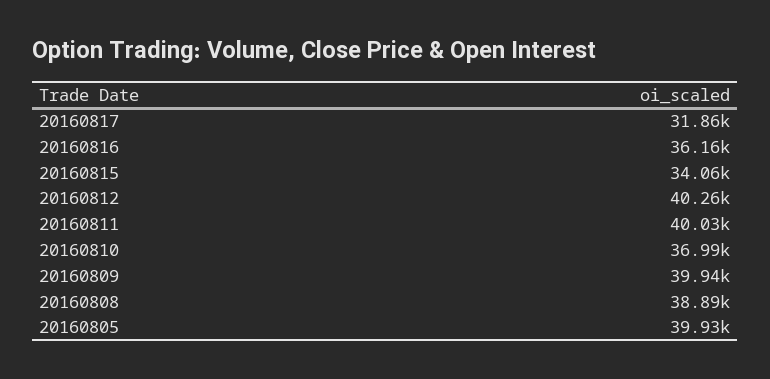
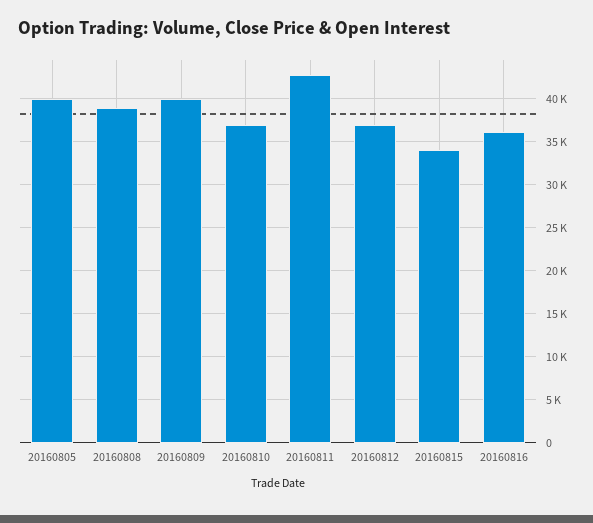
  {
-   "20160817": 31860,
    "20160816": 36160,
    "20160815": 34060,
-   "20160812": 40260,
+   "20160812": 37000,
-   "20160811": 40030,
+   "20160811": 43000,
    "20160810": 36990,
    "20160809": 39940,
    "20160808": 38890,
    "20160805": 39930
  }

